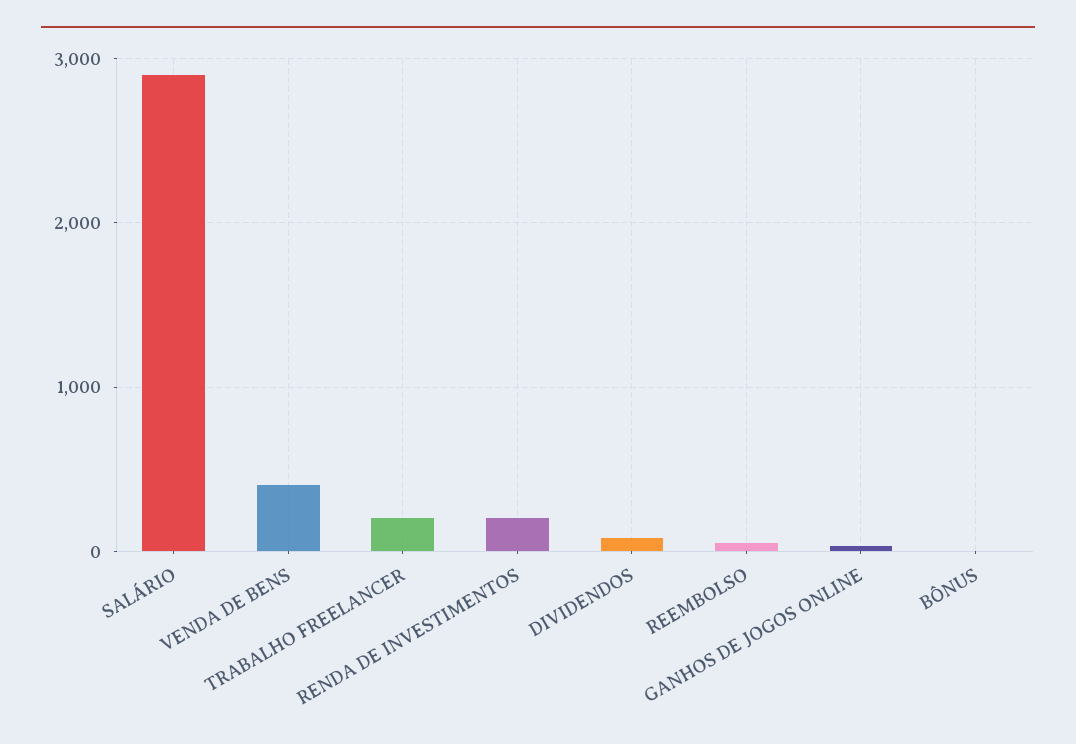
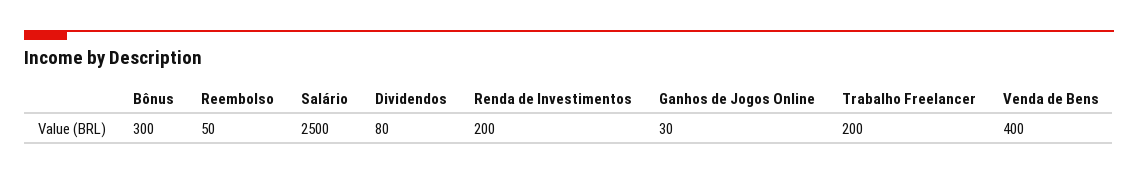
  {
-   "SALÁRIO": 2900,
+   "SALÁRIO": 2500,
    "VENDA DE BENS": 400,
    "TRABALHO FREELANCER": 200,
    "RENDA DE INVESTIMENTOS": 200,
    "DIVIDENDOS": 80,
    "REEMBOLSO": 50,
    "GANHOS DE JOGOS ONLINE": 30,
-   "BÔNUS": 0
+   "BÔNUS": 300
  }

